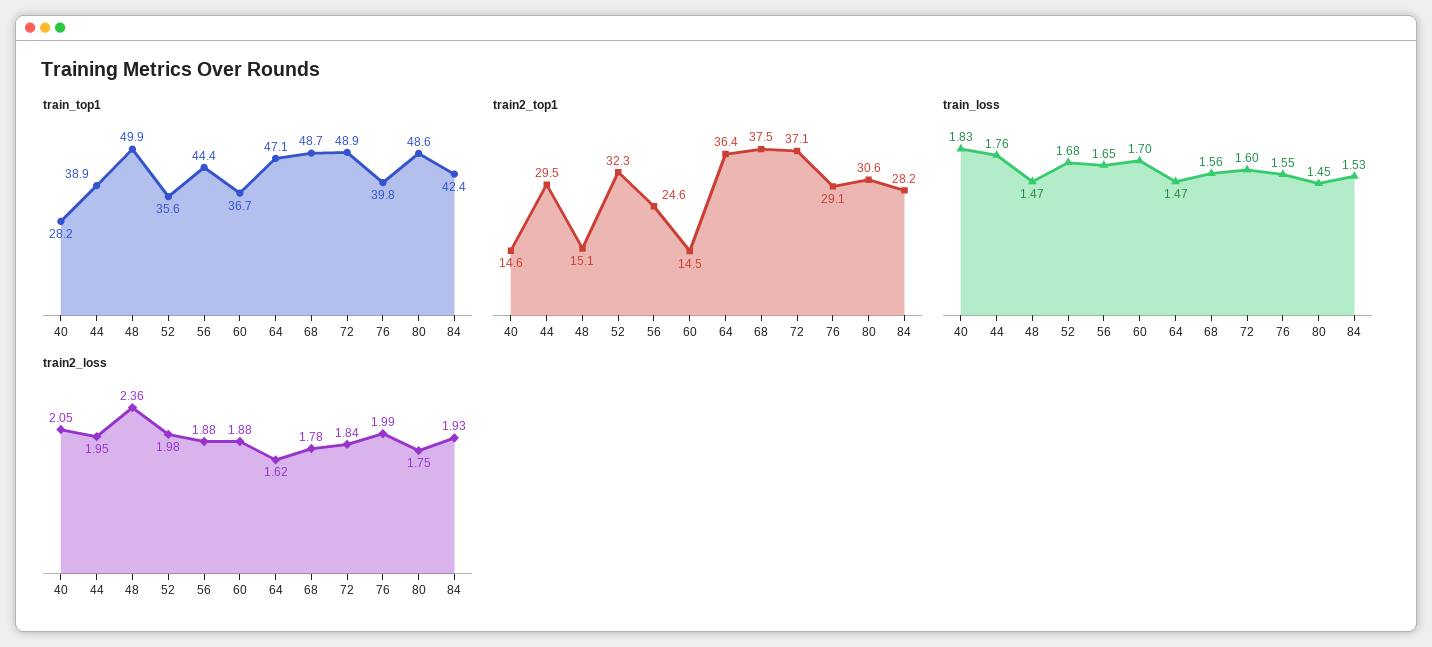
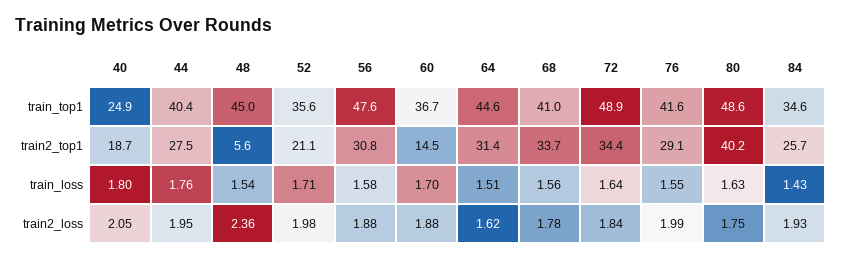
  {
    "train_top1": {
-     "40": 28.2,
+     "40": 24.9,
-     "44": 38.9,
+     "44": 40.4,
-     "48": 49.9,
+     "48": 45,
      "52": 35.6,
-     "56": 44.4,
+     "56": 47.6,
      "60": 36.7,
-     "64": 47.1,
+     "64": 44.6,
-     "68": 48.7,
+     "68": 41,
      "72": 48.9,
-     "76": 39.8,
+     "76": 41.6,
      "80": 48.6,
-     "84": 42.4
+     "84": 34.6
    },
    "train2_top1": {
-     "40": 14.6,
+     "40": 18.7,
-     "44": 29.5,
+     "44": 27.5,
-     "48": 15.1,
+     "48": 5.6,
-     "52": 32.3,
+     "52": 21.1,
-     "56": 24.6,
+     "56": 30.8,
      "60": 14.5,
-     "64": 36.4,
+     "64": 31.4,
-     "68": 37.5,
+     "68": 33.7,
-     "72": 37.1,
+     "72": 34.4,
      "76": 29.1,
-     "80": 30.6,
+     "80": 40.2,
-     "84": 28.2
+     "84": 25.7
    },
    "train_loss": {
-     "40": 1.83,
+     "40": 1.8,
      "44": 1.76,
-     "48": 1.47,
+     "48": 1.54,
-     "52": 1.68,
+     "52": 1.71,
-     "56": 1.65,
+     "56": 1.58,
      "60": 1.7,
-     "64": 1.47,
+     "64": 1.51,
      "68": 1.56,
-     "72": 1.6,
+     "72": 1.64,
      "76": 1.55,
-     "80": 1.45,
+     "80": 1.63,
-     "84": 1.53
+     "84": 1.43
    },
    "train2_loss": {
      "40": 2.05,
      "44": 1.95,
      "48": 2.36,
      "52": 1.98,
      "56": 1.88,
      "60": 1.88,
      "64": 1.62,
      "68": 1.78,
      "72": 1.84,
      "76": 1.99,
      "80": 1.75,
      "84": 1.93
    }
  }

